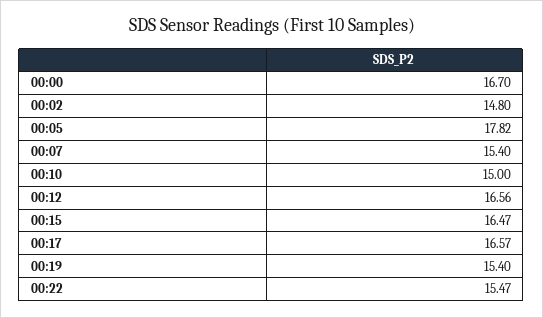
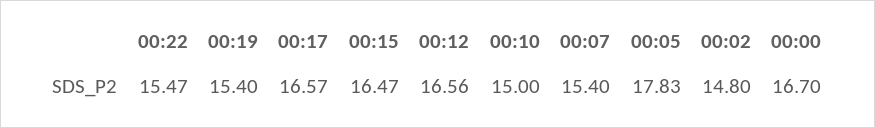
  {
    "00:00": 16.7,
    "00:02": 14.8,
-   "00:05": 17.82,
+   "00:05": 17.83,
    "00:07": 15.4,
    "00:10": 15,
    "00:12": 16.56,
    "00:15": 16.47,
    "00:17": 16.57,
    "00:19": 15.4,
    "00:22": 15.47
  }

